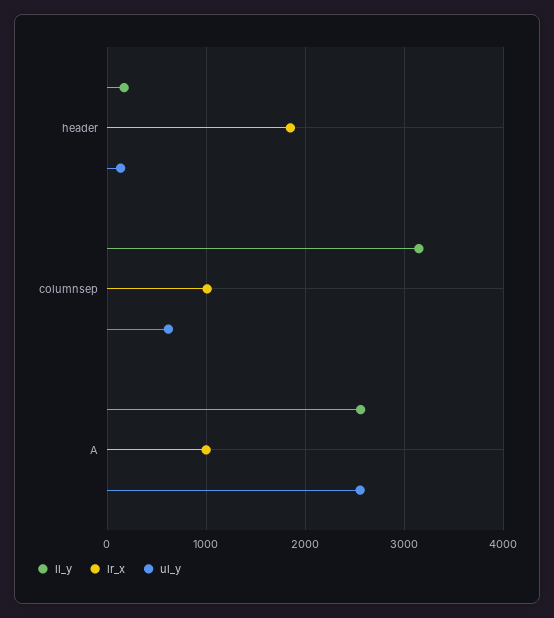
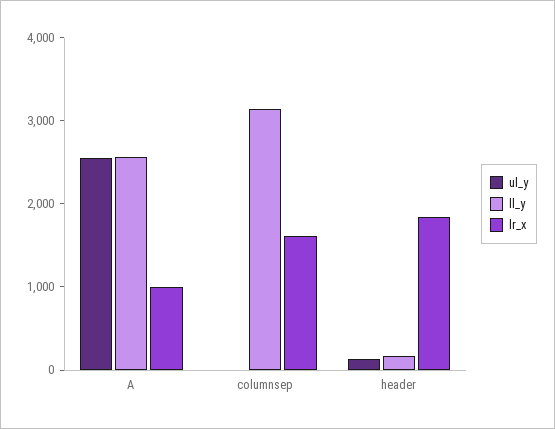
  {
    "ll_y": {
      "header": 200,
      "columnsep": 3100,
      "A": 2600
    },
    "lr_x": {
      "header": 1800,
-     "columnsep": 1000,
+     "columnsep": 1600,
      "A": 1000
    },
    "ul_y": {
      "header": 100,
-     "columnsep": 600,
+     "columnsep": 0,
      "A": 2600
    }
  }

